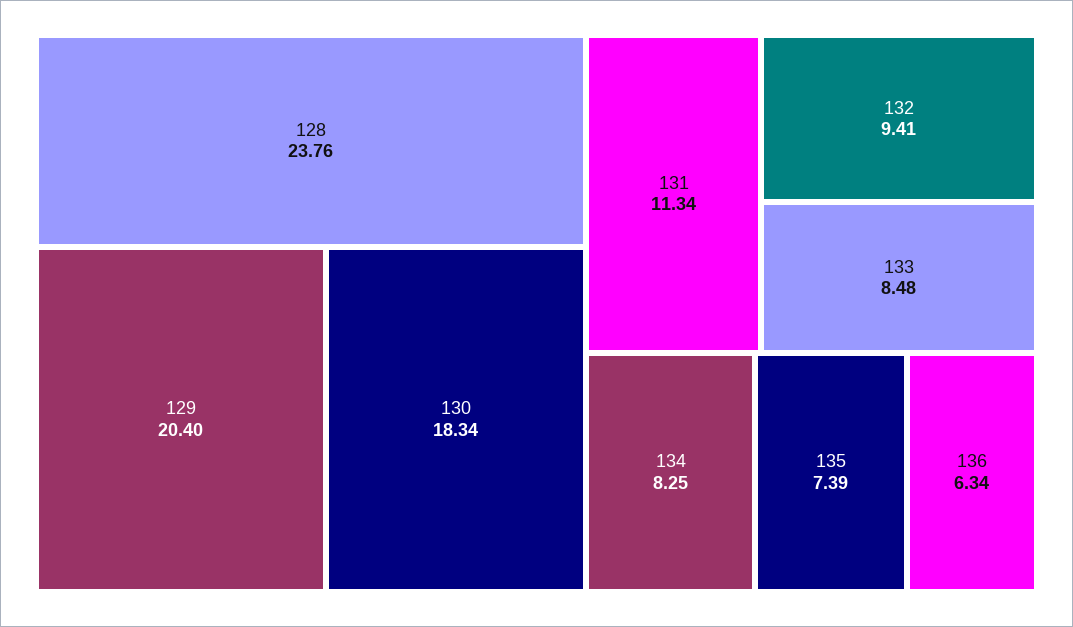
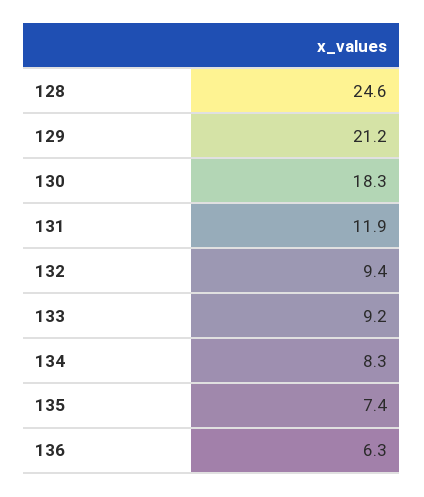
  {
-   "128": 23.76,
+   "128": 24.6,
-   "129": 20.4,
+   "129": 21.2,
    "130": 18.34,
-   "131": 11.34,
+   "131": 11.9,
    "132": 9.41,
-   "133": 8.48,
+   "133": 9.2,
    "134": 8.25,
    "135": 7.39,
    "136": 6.34
  }

